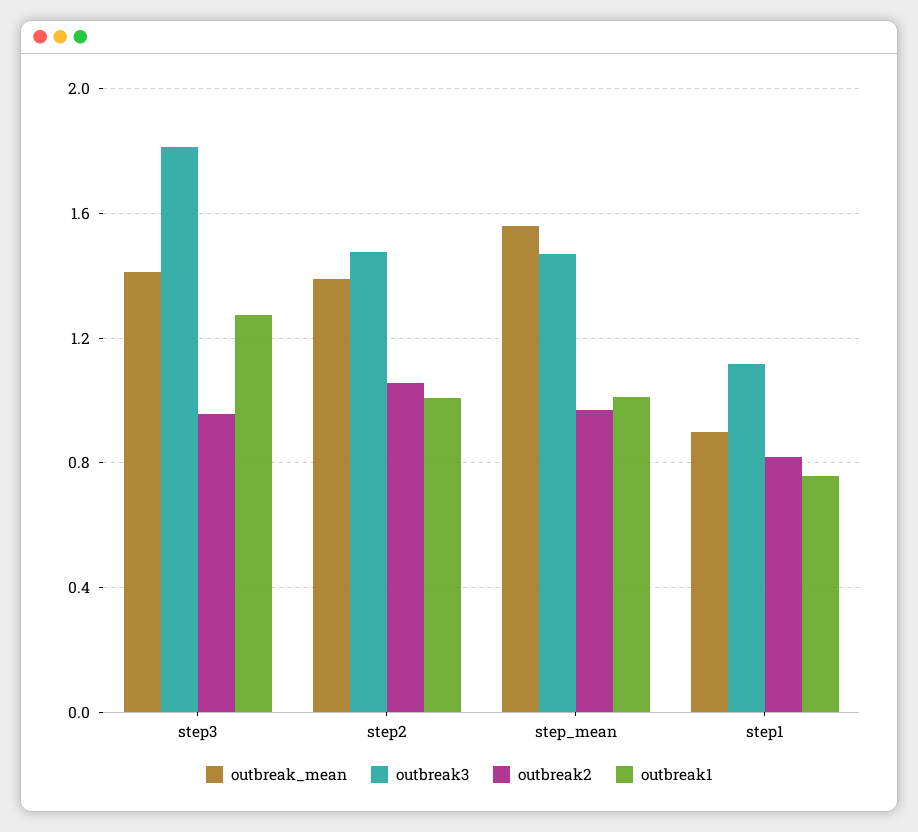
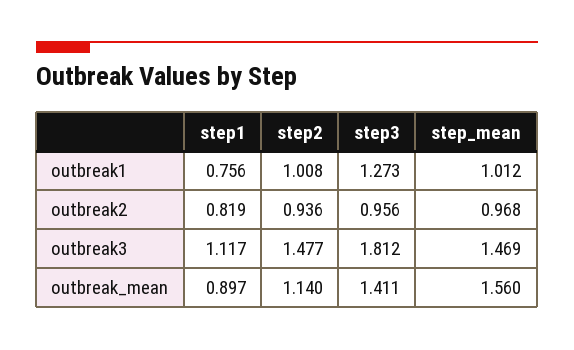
  {
    "outbreak_mean": {
      "step3": 1.411,
-     "step2": 1.4,
+     "step2": 1.14,
      "step_mean": 1.56,
      "step1": 0.897
    },
    "outbreak3": {
      "step3": 1.812,
      "step2": 1.477,
      "step_mean": 1.469,
      "step1": 1.117
    },
    "outbreak2": {
      "step3": 0.956,
-     "step2": 1.05,
+     "step2": 0.936,
      "step_mean": 0.968,
      "step1": 0.819
    },
    "outbreak1": {
      "step3": 1.273,
      "step2": 1.008,
      "step_mean": 1.012,
      "step1": 0.756
    }
  }

